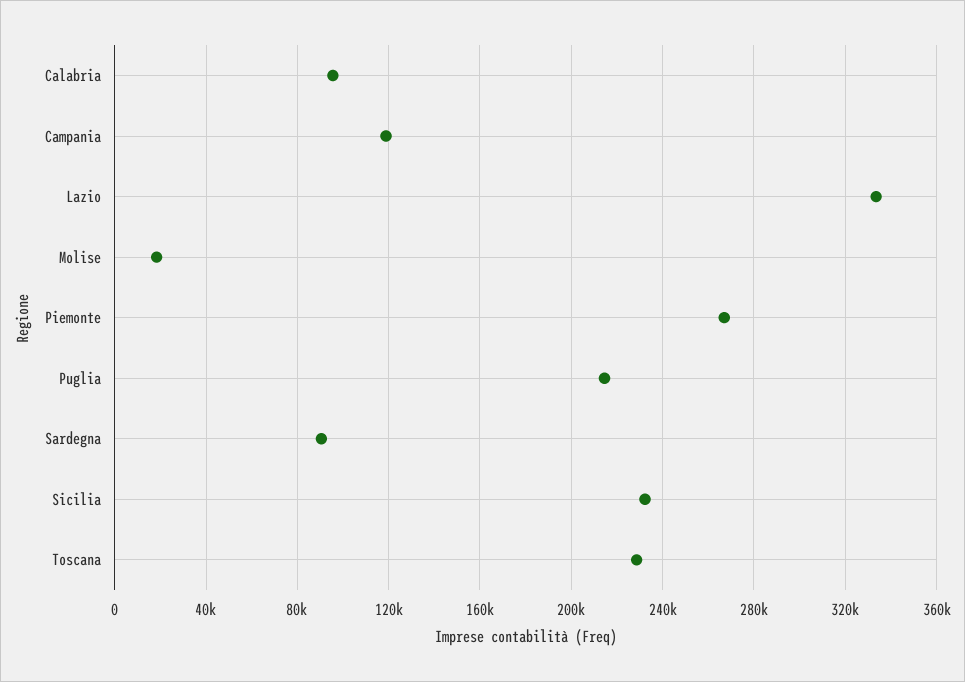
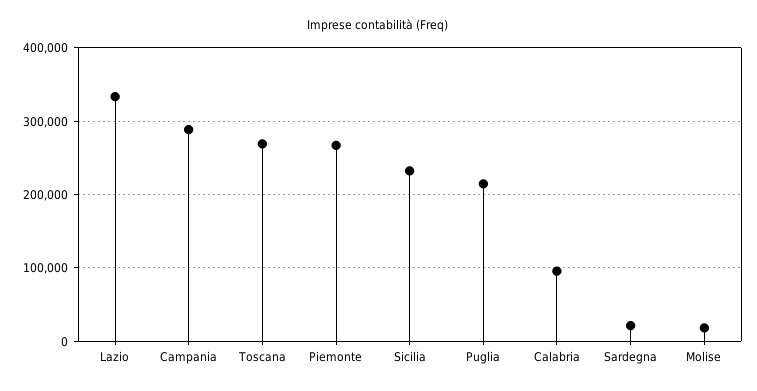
  {
    "Calabria": 95000,
-   "Campania": 120000,
+   "Campania": 290000,
    "Lazio": 335000,
    "Molise": 20000,
    "Piemonte": 265000,
    "Puglia": 215000,
-   "Sardegna": 90000,
+   "Sardegna": 20000,
    "Sicilia": 230000,
-   "Toscana": 230000
+   "Toscana": 270000
  }

